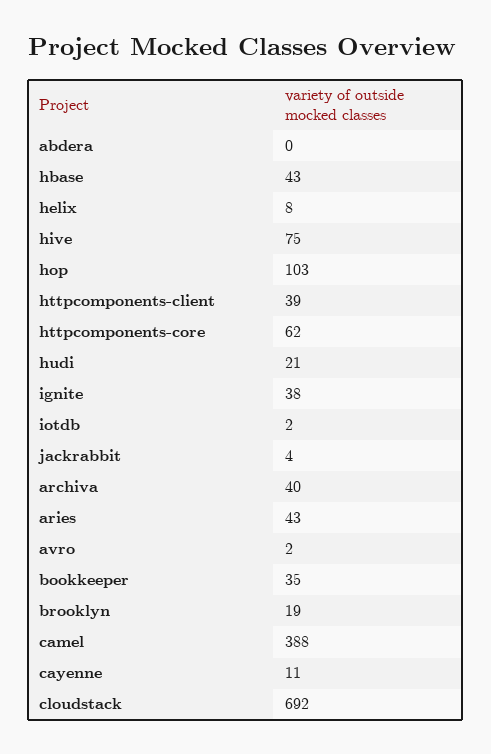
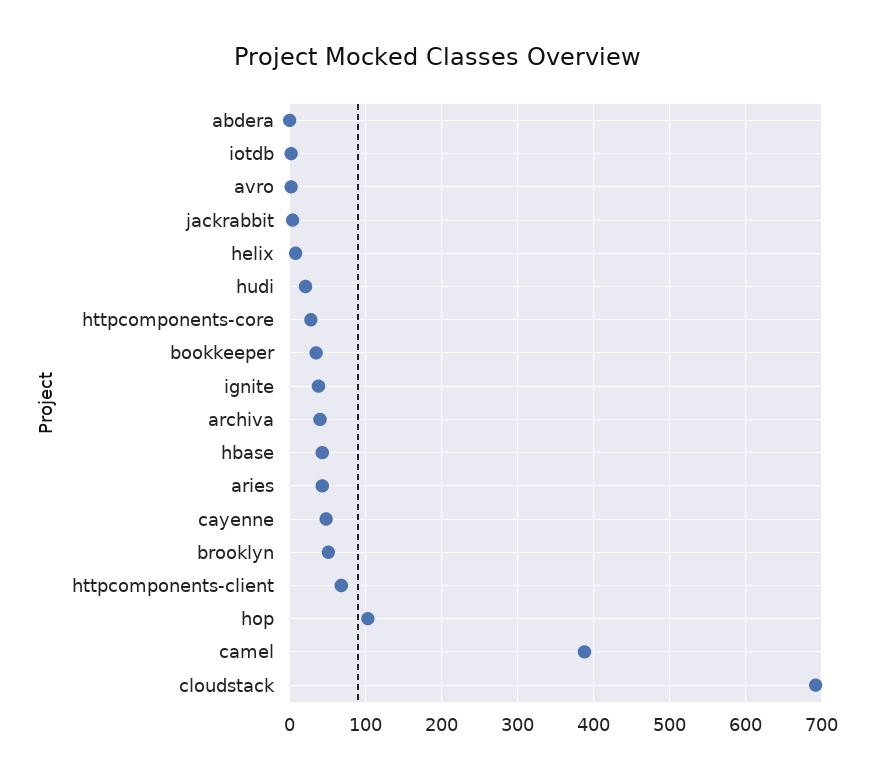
  {
    "abdera": 0,
    "hbase": 43,
    "helix": 8,
-   "hive": 75,
    "hop": 103,
-   "httpcomponents-client": 39,
+   "httpcomponents-client": 70,
-   "httpcomponents-core": 62,
+   "httpcomponents-core": 30,
    "hudi": 21,
    "ignite": 38,
    "iotdb": 2,
    "jackrabbit": 4,
    "archiva": 40,
    "aries": 43,
    "avro": 2,
    "bookkeeper": 35,
-   "brooklyn": 19,
+   "brooklyn": 50,
    "camel": 388,
-   "cayenne": 11,
+   "cayenne": 50,
    "cloudstack": 692
  }

